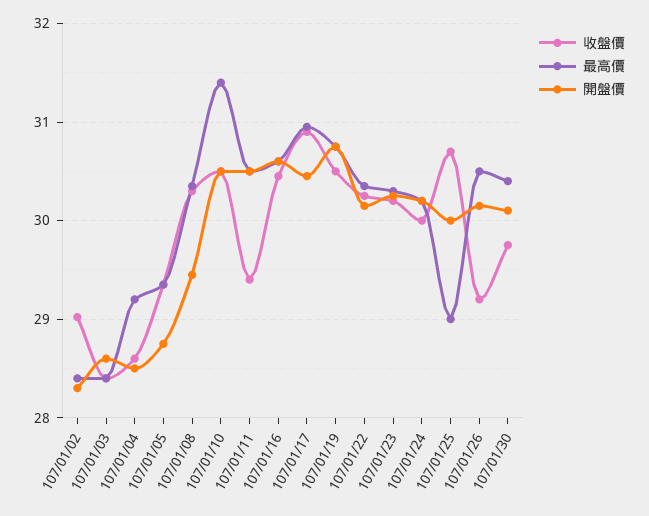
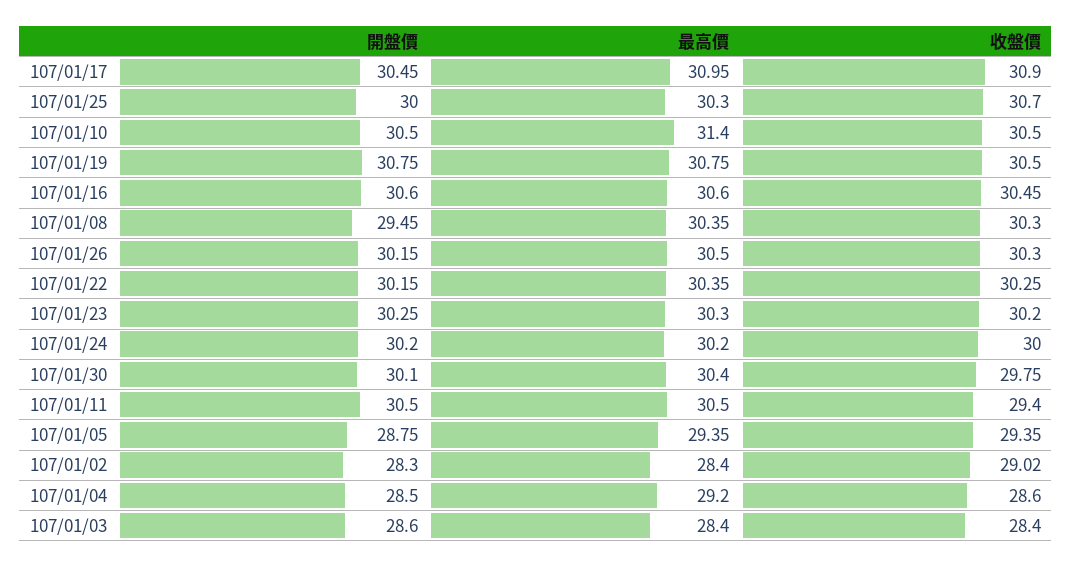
  {
    "收盤價": {
      "107/01/02": 29.02,
      "107/01/03": 28.4,
      "107/01/04": 28.6,
      "107/01/05": 29.35,
      "107/01/08": 30.3,
      "107/01/10": 30.5,
      "107/01/11": 29.4,
      "107/01/16": 30.45,
      "107/01/17": 30.9,
      "107/01/19": 30.5,
      "107/01/22": 30.25,
      "107/01/23": 30.2,
      "107/01/24": 30,
      "107/01/25": 30.7,
-     "107/01/26": 29.2,
+     "107/01/26": 30.3,
      "107/01/30": 29.75
    },
    "最高價": {
      "107/01/02": 28.4,
      "107/01/03": 28.4,
      "107/01/04": 29.2,
      "107/01/05": 29.35,
      "107/01/08": 30.35,
      "107/01/10": 31.4,
      "107/01/11": 30.5,
      "107/01/16": 30.6,
      "107/01/17": 30.95,
      "107/01/19": 30.75,
      "107/01/22": 30.35,
      "107/01/23": 30.3,
      "107/01/24": 30.2,
-     "107/01/25": 29,
+     "107/01/25": 30.3,
      "107/01/26": 30.5,
      "107/01/30": 30.4
    },
    "開盤價": {
      "107/01/02": 28.3,
      "107/01/03": 28.6,
      "107/01/04": 28.5,
      "107/01/05": 28.75,
      "107/01/08": 29.45,
      "107/01/10": 30.5,
      "107/01/11": 30.5,
      "107/01/16": 30.6,
      "107/01/17": 30.45,
      "107/01/19": 30.75,
      "107/01/22": 30.15,
      "107/01/23": 30.25,
      "107/01/24": 30.2,
      "107/01/25": 30,
      "107/01/26": 30.15,
      "107/01/30": 30.1
    }
  }

